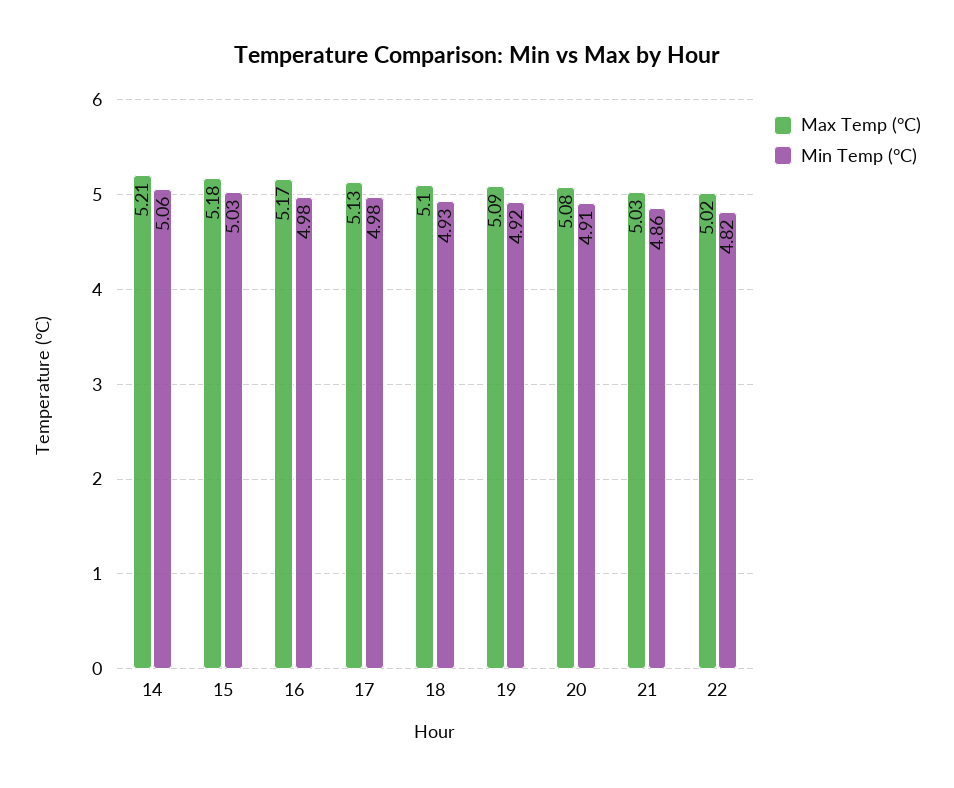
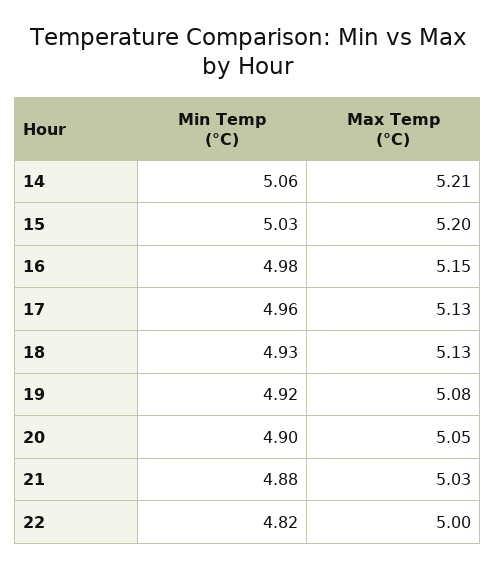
  {
    "Max Temp (°C)": {
      "14": 5.21,
-     "15": 5.18,
+     "15": 5.2,
-     "16": 5.17,
+     "16": 5.15,
      "17": 5.13,
-     "18": 5.1,
+     "18": 5.13,
-     "19": 5.09,
+     "19": 5.08,
-     "20": 5.08,
+     "20": 5.05,
      "21": 5.03,
-     "22": 5.02
+     "22": 5
    },
    "Min Temp (°C)": {
      "14": 5.06,
      "15": 5.03,
      "16": 4.98,
-     "17": 4.98,
+     "17": 4.96,
      "18": 4.93,
      "19": 4.92,
-     "20": 4.91,
+     "20": 4.9,
-     "21": 4.86,
+     "21": 4.88,
      "22": 4.82
    }
  }

